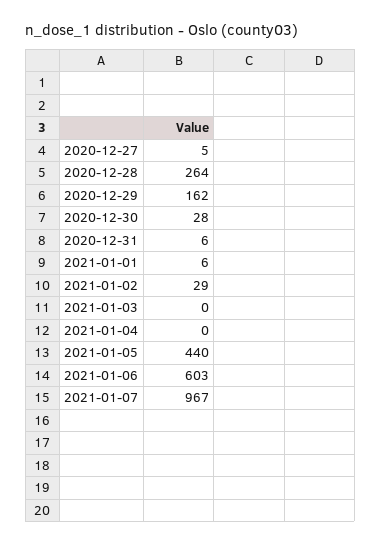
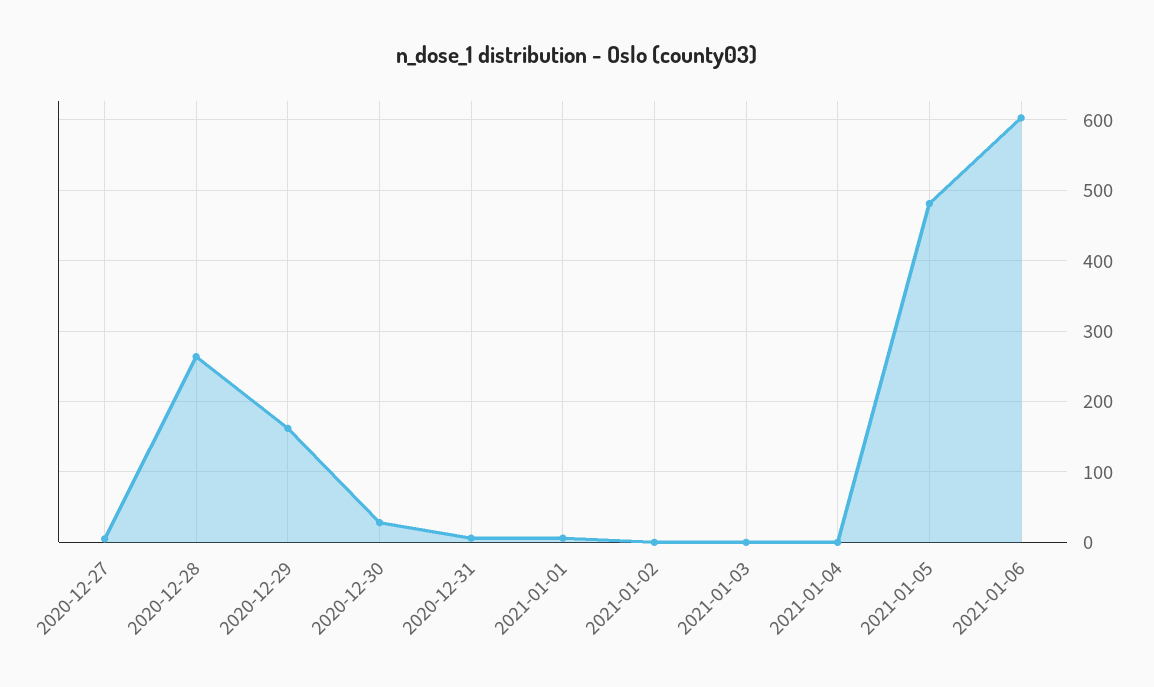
  {
    "2020-12-27": 5,
    "2020-12-28": 264,
    "2020-12-29": 162,
    "2020-12-30": 28,
    "2020-12-31": 6,
    "2021-01-01": 6,
-   "2021-01-02": 29,
+   "2021-01-02": 0,
    "2021-01-03": 0,
    "2021-01-04": 0,
-   "2021-01-05": 440,
+   "2021-01-05": 480,
-   "2021-01-06": 603,
+   "2021-01-06": 603
-   "2021-01-07": 967
  }

